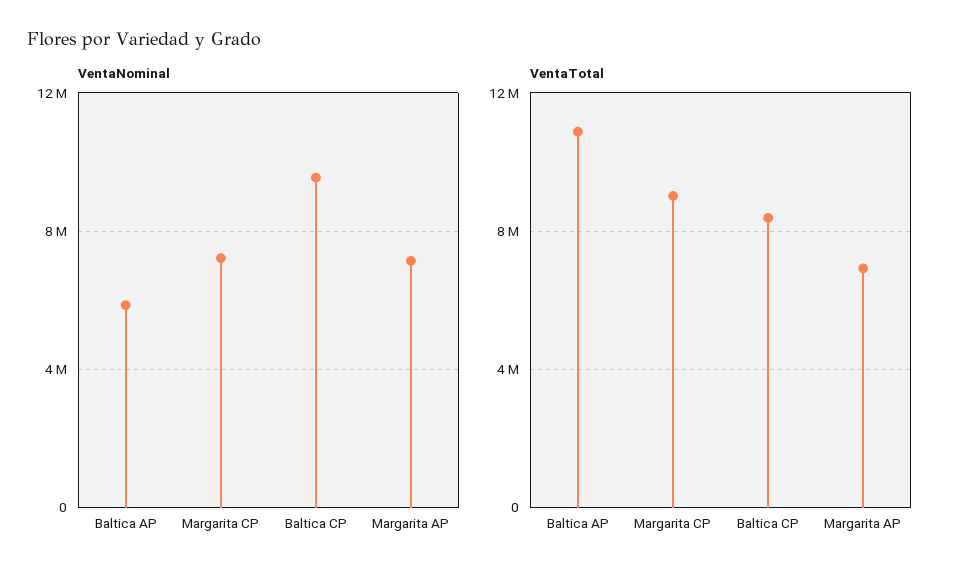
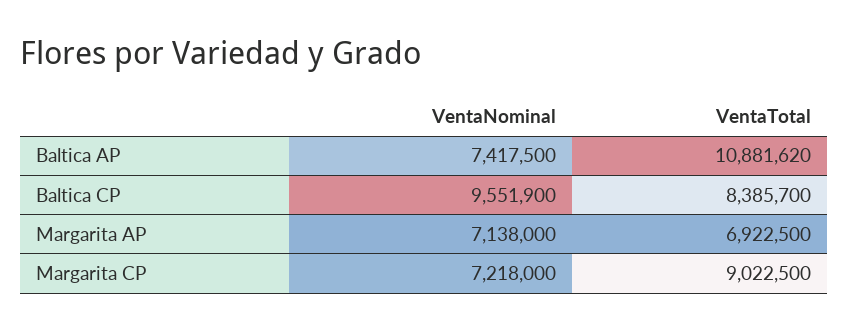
  {
    "VentaNominal": {
-     "Baltica AP": 6000000,
+     "Baltica AP": 7417500,
      "Margarita CP": 7218000,
      "Baltica CP": 9551900,
      "Margarita AP": 7138000
    },
    "VentaTotal": {
      "Baltica AP": 10881620,
      "Margarita CP": 9022500,
      "Baltica CP": 8385700,
      "Margarita AP": 6922500
    }
  }

